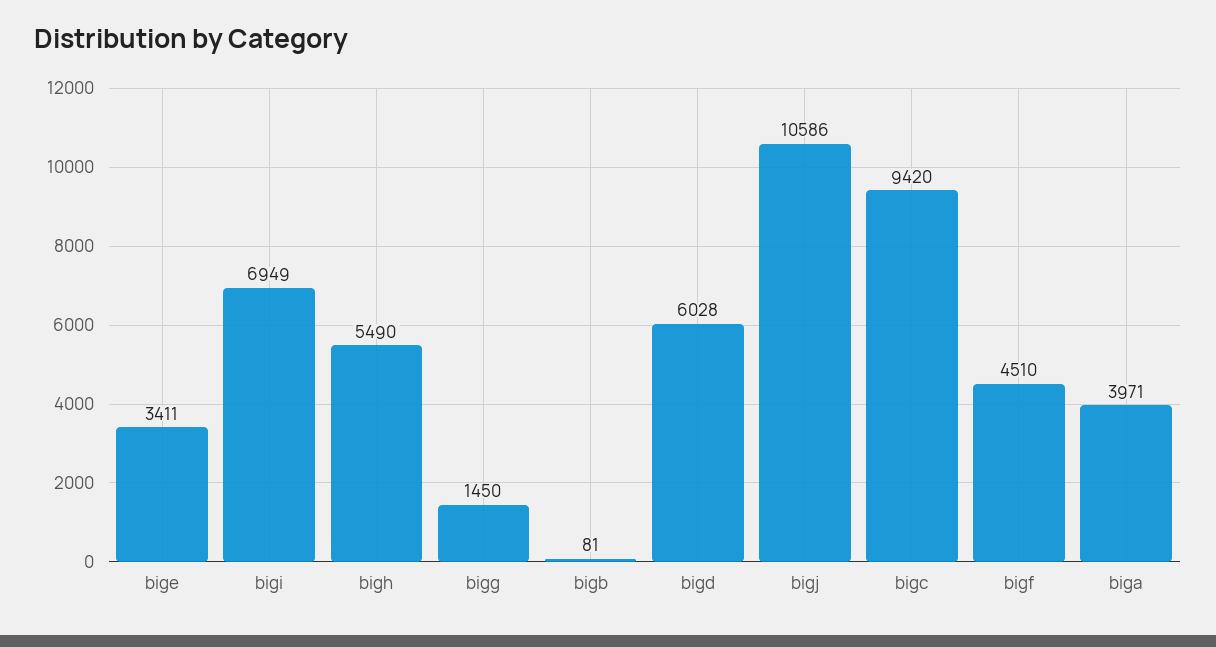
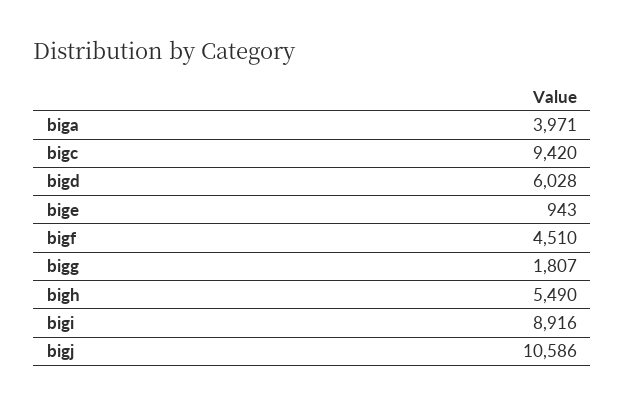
  {
-   "bige": 3411,
+   "bige": 943,
-   "bigi": 6949,
+   "bigi": 8916,
    "bigh": 5490,
-   "bigg": 1450,
+   "bigg": 1807,
-   "bigb": 81,
    "bigd": 6028,
    "bigj": 10586,
    "bigc": 9420,
    "bigf": 4510,
    "biga": 3971
  }

